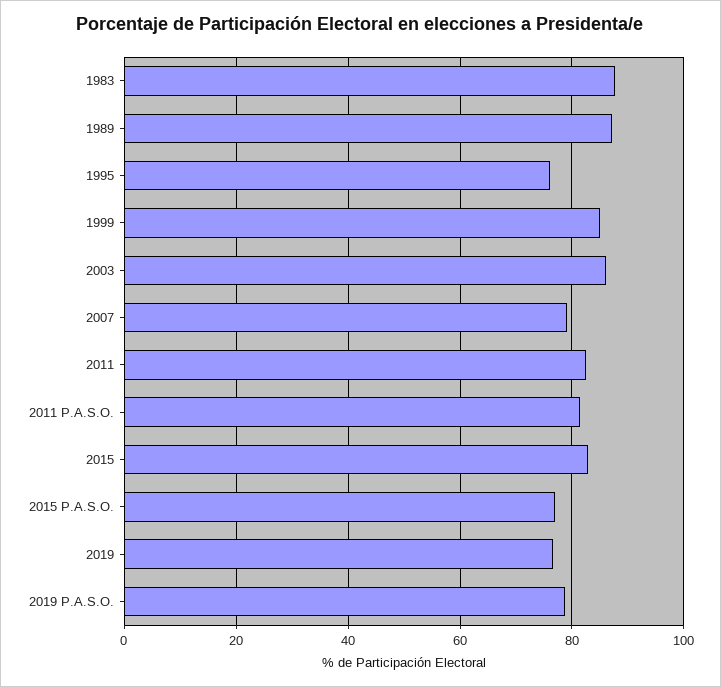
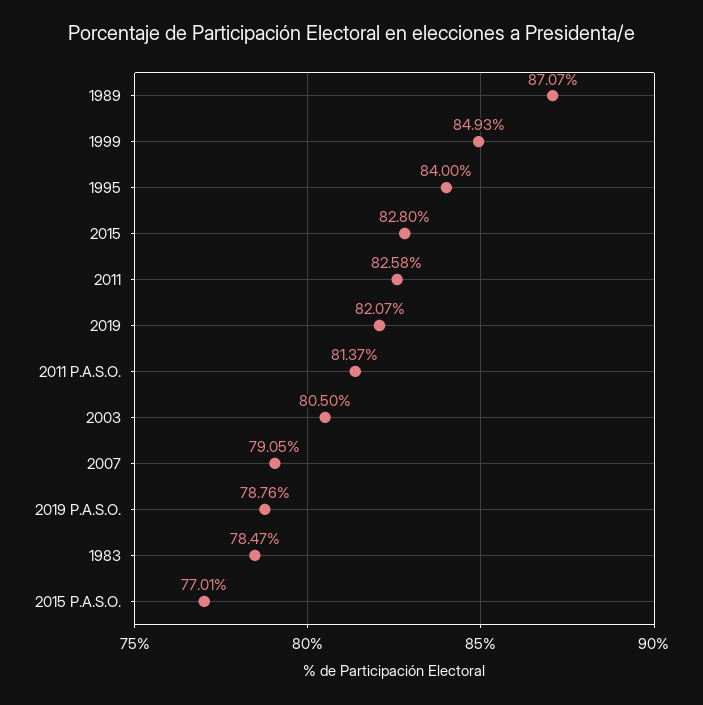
  {
-   "1983": 88,
+   "1983": 78.47,
    "1989": 87.07,
-   "1995": 76,
+   "1995": 84,
    "1999": 84.93,
-   "2003": 86,
+   "2003": 80.5,
    "2007": 79.05,
    "2011": 82.58,
    "2011 P.A.S.O.": 81.37,
    "2015": 82.8,
    "2015 P.A.S.O.": 77.01,
-   "2019": 76,
+   "2019": 82.07,
    "2019 P.A.S.O.": 78.76
  }

